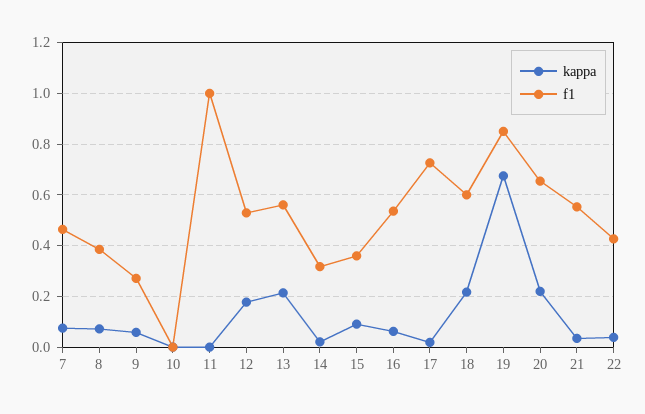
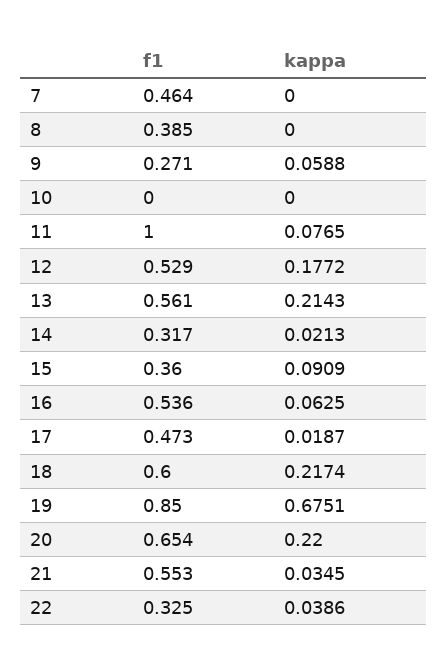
  {
    "kappa": {
-     "7": 0.075,
+     "7": 0,
-     "8": 0.075,
+     "8": 0,
      "9": 0.0588,
      "10": 0,
-     "11": 0,
+     "11": 0.0765,
      "12": 0.1772,
      "13": 0.2143,
      "14": 0.0213,
      "15": 0.0909,
      "16": 0.0625,
      "17": 0.0187,
      "18": 0.2174,
      "19": 0.6751,
      "20": 0.22,
      "21": 0.0345,
      "22": 0.0386
    },
    "f1": {
      "7": 0.464,
      "8": 0.385,
      "9": 0.271,
      "10": 0,
      "11": 1,
      "12": 0.529,
      "13": 0.561,
      "14": 0.317,
      "15": 0.36,
      "16": 0.536,
-     "17": 0.725,
+     "17": 0.473,
      "18": 0.6,
      "19": 0.85,
      "20": 0.654,
      "21": 0.553,
-     "22": 0.425
+     "22": 0.325
    }
  }

